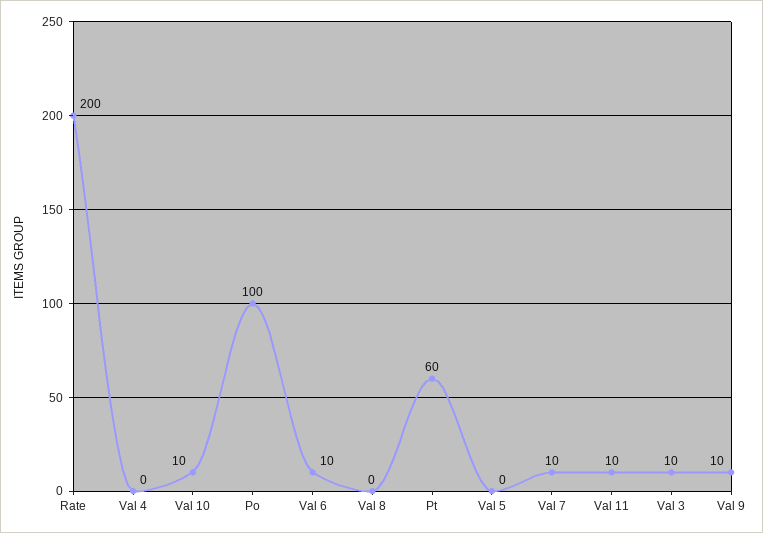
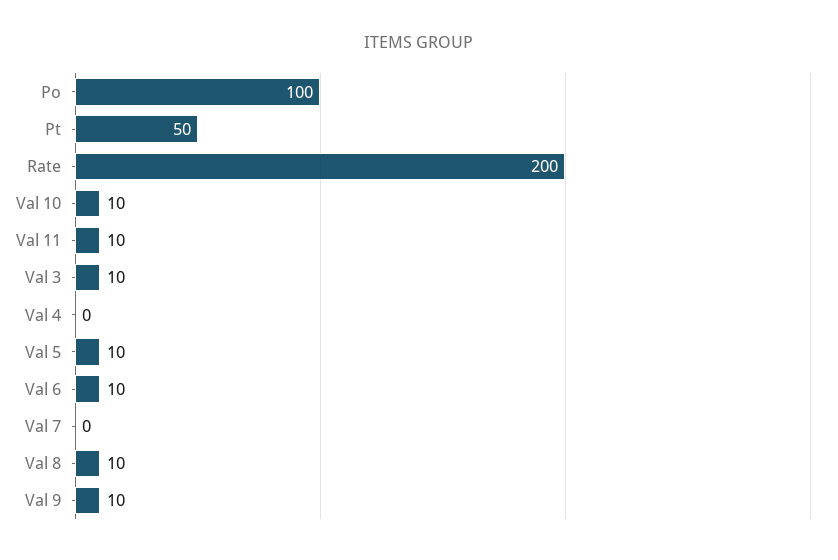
  {
    "Rate": 200,
    "Val 4": 0,
    "Val 10": 10,
    "Po": 100,
    "Val 6": 10,
-   "Val 8": 0,
+   "Val 8": 10,
-   "Pt": 60,
+   "Pt": 50,
-   "Val 5": 0,
+   "Val 5": 10,
-   "Val 7": 10,
+   "Val 7": 0,
    "Val 11": 10,
    "Val 3": 10,
    "Val 9": 10
  }

